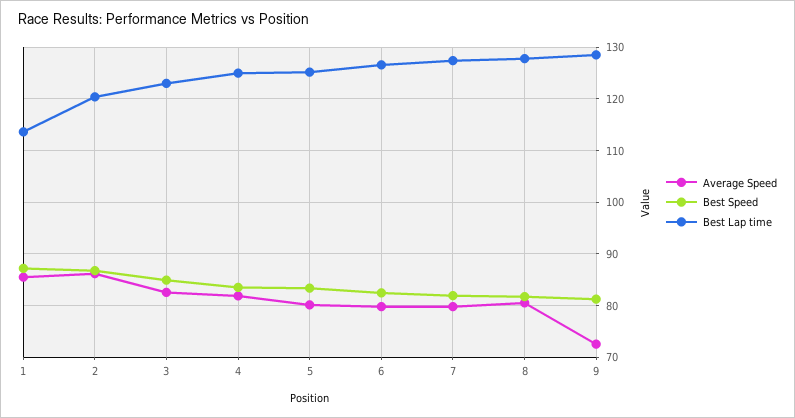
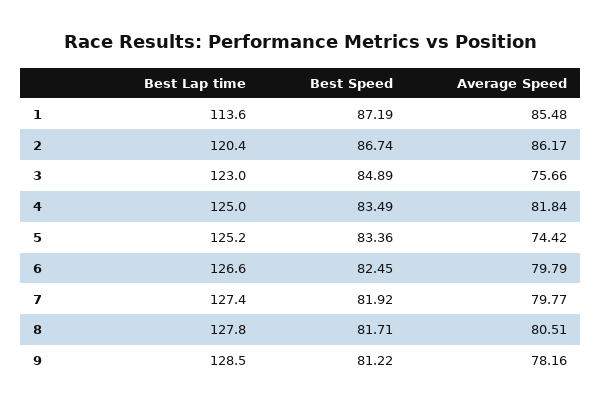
  {
    "Average Speed": {
      "1": 85.48,
      "2": 86.17,
-     "3": 82,
+     "3": 75.66,
      "4": 81.84,
-     "5": 80,
+     "5": 74.42,
      "6": 79.79,
      "7": 79.77,
      "8": 80.51,
-     "9": 72
+     "9": 78.16
    },
    "Best Speed": {
      "1": 87.19,
      "2": 86.74,
      "3": 84.89,
      "4": 83.49,
      "5": 83.36,
      "6": 82.45,
      "7": 81.92,
      "8": 81.71,
      "9": 81.22
    },
    "Best Lap time": {
      "1": 113.6,
      "2": 120.4,
      "3": 123,
      "4": 125,
      "5": 125.2,
      "6": 126.6,
      "7": 127.4,
      "8": 127.8,
      "9": 128.5
    }
  }

